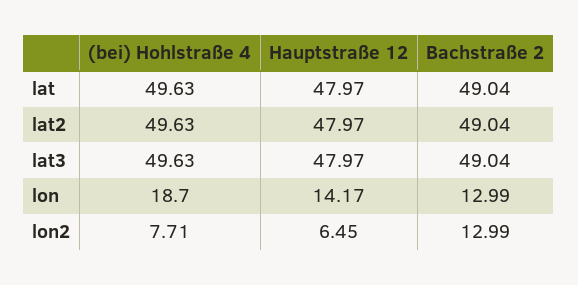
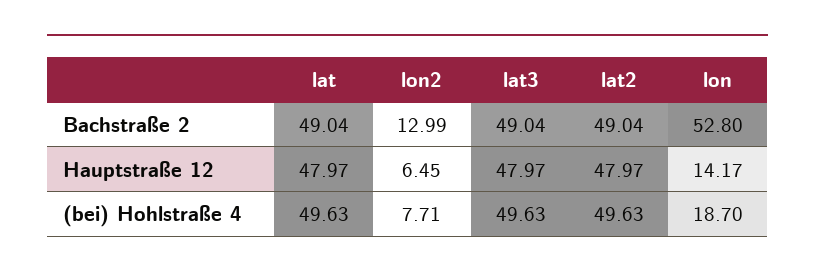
  {
    "(bei) Hohlstraße 4": {
      "lat": 49.63,
      "lat2": 49.63,
      "lat3": 49.63,
      "lon": 18.7,
      "lon2": 7.71
    },
    "Hauptstraße 12": {
      "lat": 47.97,
      "lat2": 47.97,
      "lat3": 47.97,
      "lon": 14.17,
      "lon2": 6.45
    },
    "Bachstraße 2": {
      "lat": 49.04,
      "lat2": 49.04,
      "lat3": 49.04,
-     "lon": 12.99,
+     "lon": 52.8,
      "lon2": 12.99
    }
  }

